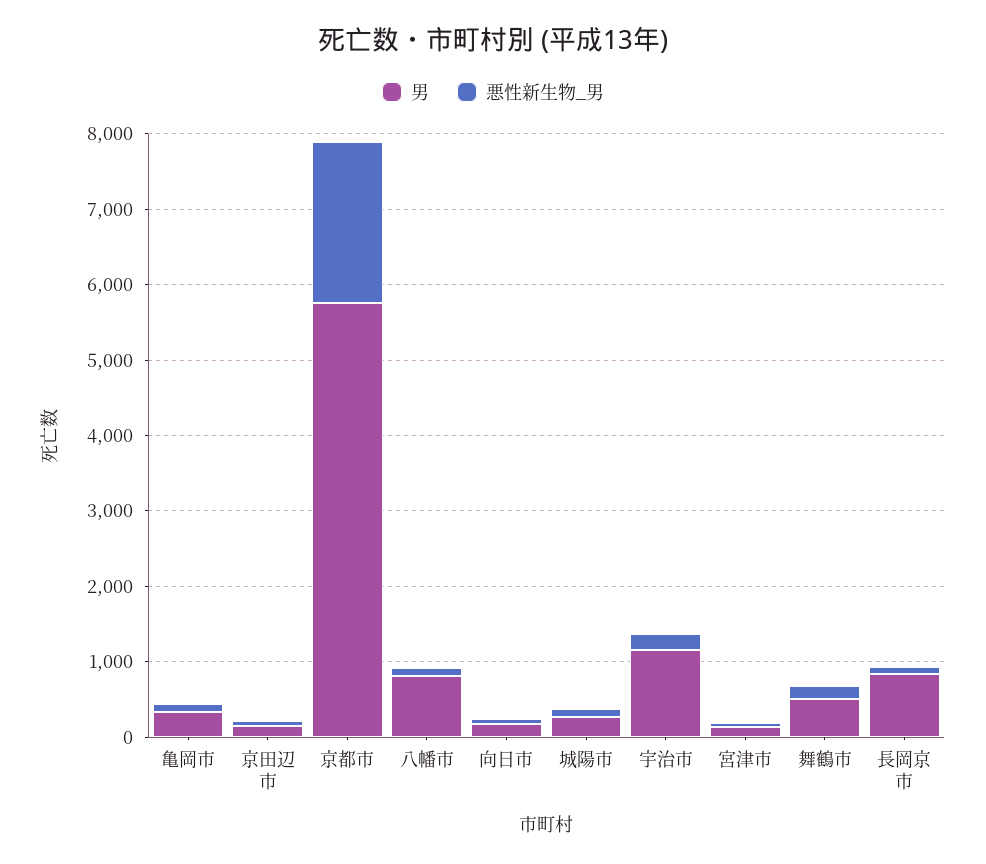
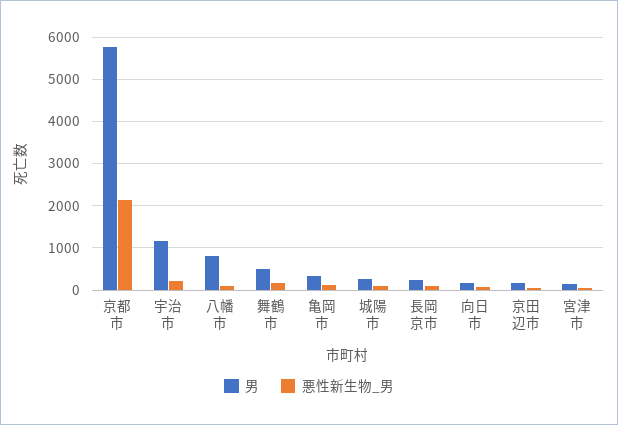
  {
    "男": {
      "亀岡市": 400,
      "京田辺市": 200,
      "京都市": 5800,
      "八幡市": 800,
      "向日市": 200,
      "城陽市": 200,
      "宇治市": 1200,
      "宮津市": 200,
      "舞鶴市": 600,
-     "長岡京市": 800
+     "長岡京市": 200
    },
    "悪性新生物_男": {
      "亀岡市": 200,
      "京田辺市": 0,
      "京都市": 2200,
      "八幡市": 200,
      "向日市": 0,
      "城陽市": 200,
      "宇治市": 200,
      "宮津市": 0,
      "舞鶴市": 200,
      "長岡京市": 0
    }
  }

